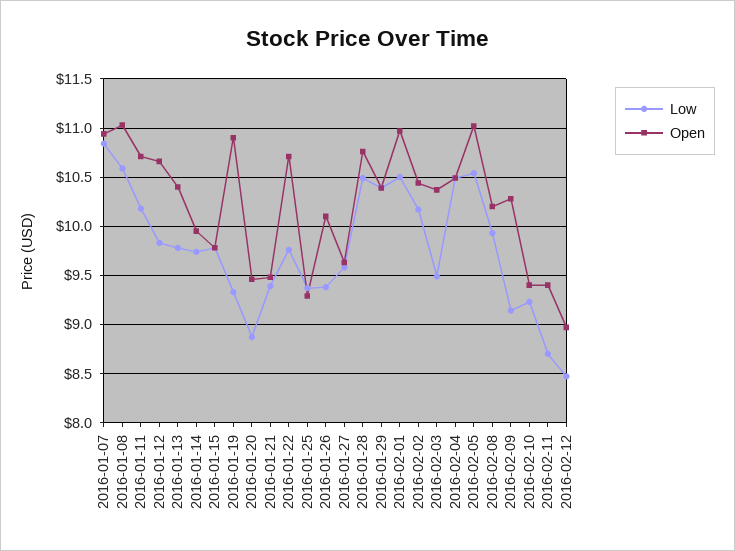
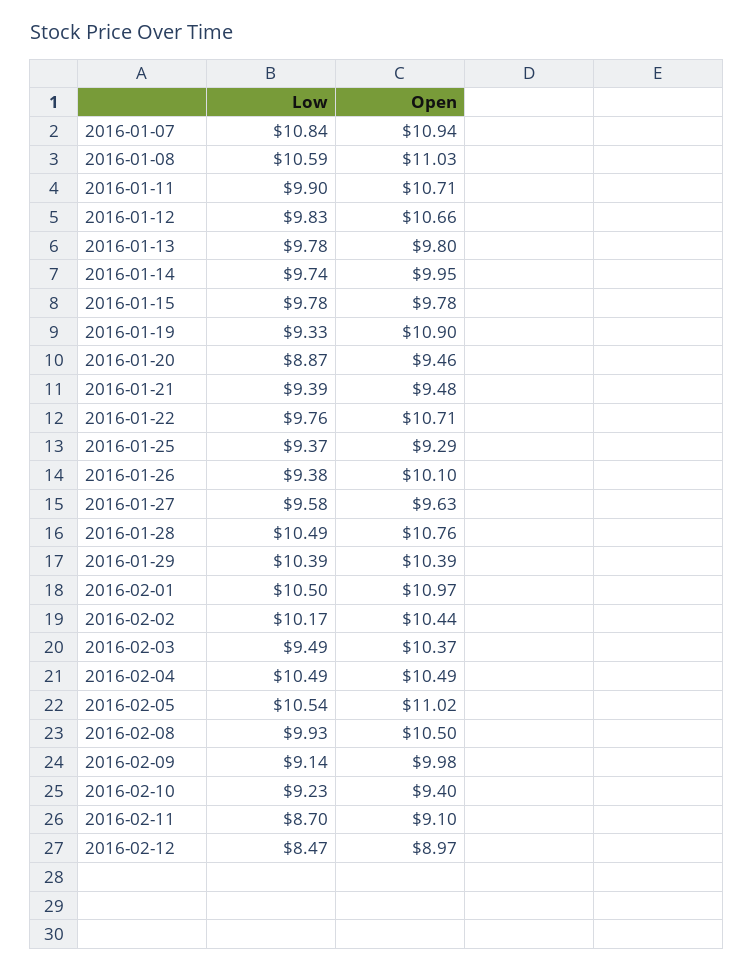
  {
    "Low": {
      "2016-01-07": 10.84,
      "2016-01-08": 10.59,
-     "2016-01-11": 10.2,
+     "2016-01-11": 9.9,
      "2016-01-12": 9.83,
      "2016-01-13": 9.78,
      "2016-01-14": 9.74,
      "2016-01-15": 9.78,
      "2016-01-19": 9.33,
      "2016-01-20": 8.87,
      "2016-01-21": 9.39,
      "2016-01-22": 9.76,
      "2016-01-25": 9.37,
      "2016-01-26": 9.38,
      "2016-01-27": 9.58,
      "2016-01-28": 10.49,
      "2016-01-29": 10.39,
      "2016-02-01": 10.5,
      "2016-02-02": 10.17,
      "2016-02-03": 9.49,
      "2016-02-04": 10.49,
      "2016-02-05": 10.54,
      "2016-02-08": 9.93,
      "2016-02-09": 9.14,
      "2016-02-10": 9.23,
      "2016-02-11": 8.7,
      "2016-02-12": 8.47
    },
    "Open": {
      "2016-01-07": 10.94,
      "2016-01-08": 11.03,
      "2016-01-11": 10.71,
      "2016-01-12": 10.66,
-     "2016-01-13": 10.4,
+     "2016-01-13": 9.8,
      "2016-01-14": 9.95,
      "2016-01-15": 9.78,
      "2016-01-19": 10.9,
      "2016-01-20": 9.46,
      "2016-01-21": 9.48,
      "2016-01-22": 10.71,
      "2016-01-25": 9.29,
      "2016-01-26": 10.1,
      "2016-01-27": 9.63,
      "2016-01-28": 10.76,
      "2016-01-29": 10.39,
      "2016-02-01": 10.97,
      "2016-02-02": 10.44,
      "2016-02-03": 10.37,
      "2016-02-04": 10.49,
      "2016-02-05": 11.02,
-     "2016-02-08": 10.2,
+     "2016-02-08": 10.5,
-     "2016-02-09": 10.3,
+     "2016-02-09": 9.98,
      "2016-02-10": 9.4,
-     "2016-02-11": 9.4,
+     "2016-02-11": 9.1,
      "2016-02-12": 8.97
    }
  }

